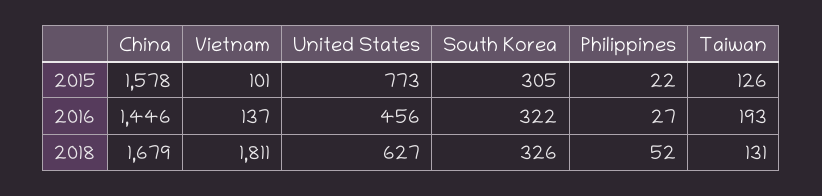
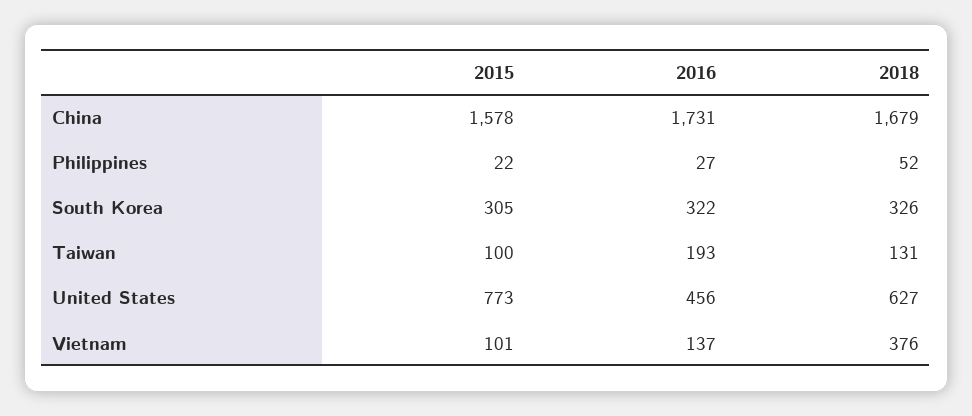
  {
    "China": {
      "2015": 1578,
-     "2016": 1446,
+     "2016": 1731,
      "2018": 1679
    },
    "Vietnam": {
      "2015": 101,
      "2016": 137,
-     "2018": 1811
+     "2018": 376
    },
    "United States": {
      "2015": 773,
      "2016": 456,
      "2018": 627
    },
    "South Korea": {
      "2015": 305,
      "2016": 322,
      "2018": 326
    },
    "Philippines": {
      "2015": 22,
      "2016": 27,
      "2018": 52
    },
    "Taiwan": {
-     "2015": 126,
+     "2015": 100,
      "2016": 193,
      "2018": 131
    }
  }

